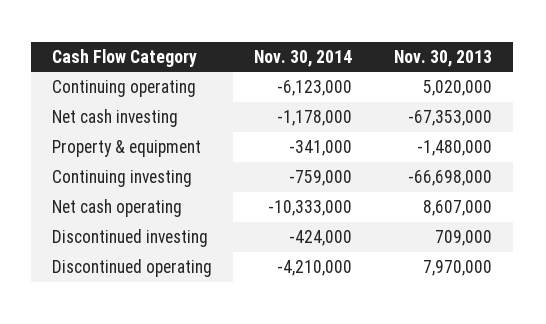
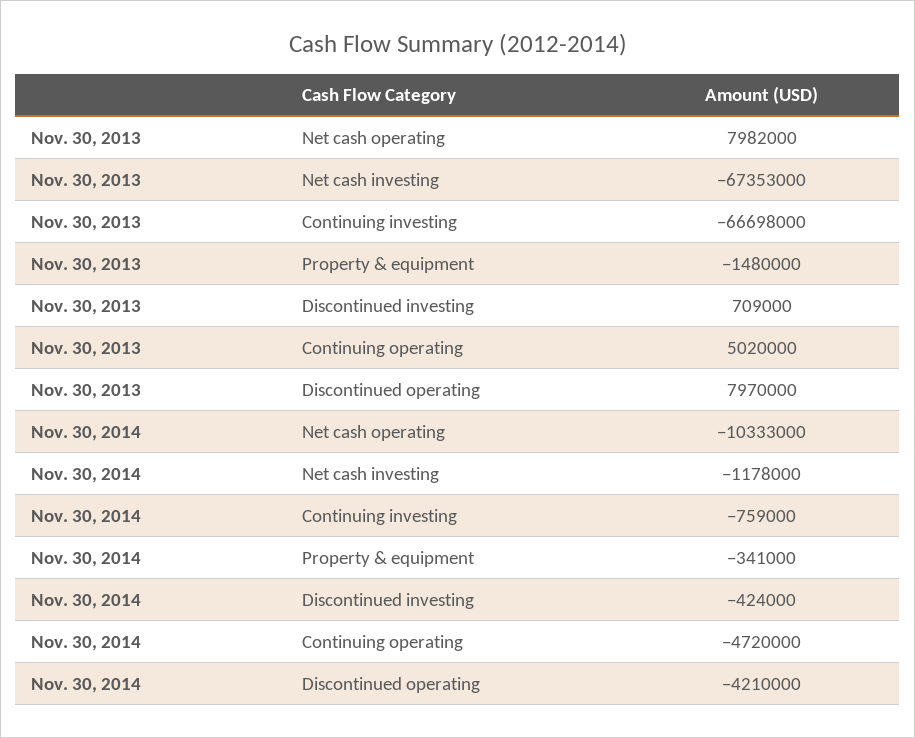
  {
    "Nov. 30, 2014": {
-     "Continuing operating": -6123000,
+     "Continuing operating": -4720000,
      "Net cash investing": -1178000,
      "Property & equipment": -341000,
      "Continuing investing": -759000,
      "Net cash operating": -10333000,
      "Discontinued investing": -424000,
      "Discontinued operating": -4210000
    },
    "Nov. 30, 2013": {
      "Continuing operating": 5020000,
      "Net cash investing": -67353000,
      "Property & equipment": -1480000,
      "Continuing investing": -66698000,
-     "Net cash operating": 8607000,
+     "Net cash operating": 7982000,
      "Discontinued investing": 709000,
      "Discontinued operating": 7970000
    }
  }

